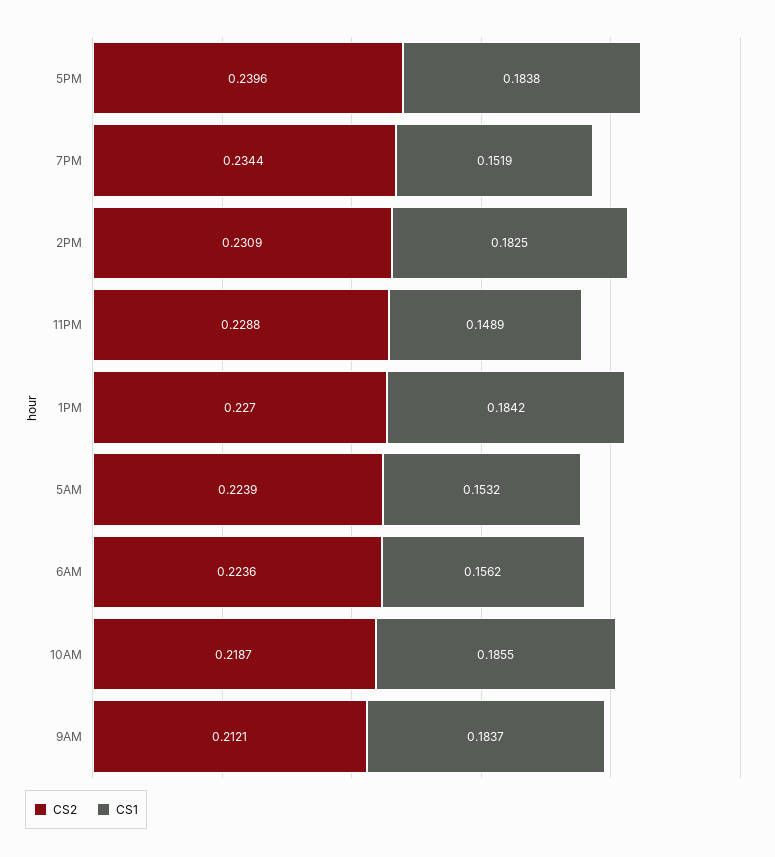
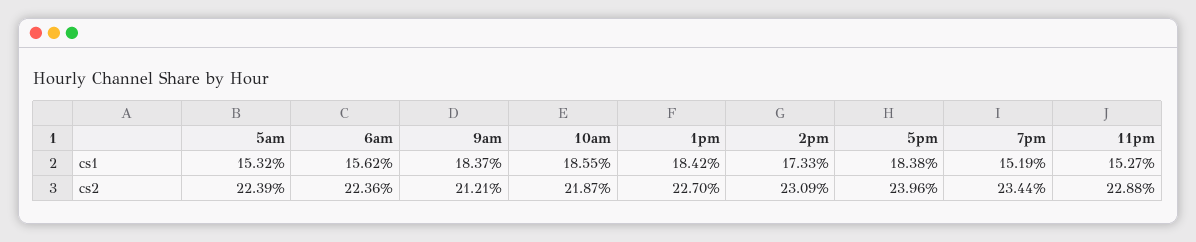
  {
    "CS2": {
      "5PM": 0.2396,
      "7PM": 0.2344,
      "2PM": 0.2309,
      "11PM": 0.2288,
      "1PM": 0.227,
      "5AM": 0.2239,
      "6AM": 0.2236,
      "10AM": 0.2187,
      "9AM": 0.2121
    },
    "CS1": {
      "5PM": 0.1838,
      "7PM": 0.1519,
-     "2PM": 0.1825,
+     "2PM": 0.1733,
-     "11PM": 0.1489,
+     "11PM": 0.1527,
      "1PM": 0.1842,
      "5AM": 0.1532,
      "6AM": 0.1562,
      "10AM": 0.1855,
      "9AM": 0.1837
    }
  }

